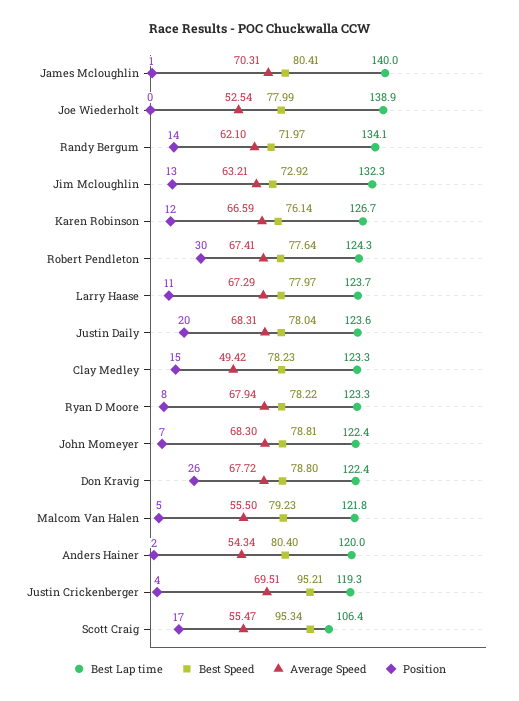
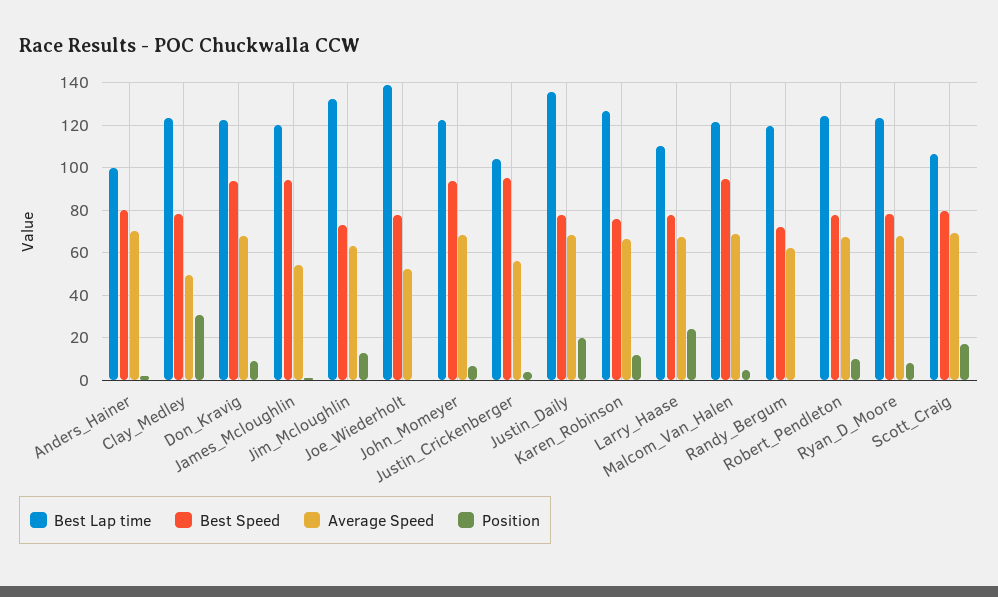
  {
    "Best Lap time": {
-     "James Mcloughlin": 140,
+     "James Mcloughlin": 120,
      "Joe Wiederholt": 138.9,
-     "Randy Bergum": 134.1,
+     "Randy Bergum": 120,
      "Jim Mcloughlin": 132.3,
      "Karen Robinson": 126.7,
      "Robert Pendleton": 124.3,
-     "Larry Haase": 123.7,
+     "Larry Haase": 110,
-     "Justin Daily": 123.6,
+     "Justin Daily": 135,
      "Clay Medley": 123.3,
      "Ryan D Moore": 123.3,
      "John Momeyer": 122.4,
      "Don Kravig": 122.4,
      "Malcom Van Halen": 121.8,
-     "Anders Hainer": 120,
+     "Anders Hainer": 100,
-     "Justin Crickenberger": 119.3,
+     "Justin Crickenberger": 105,
      "Scott Craig": 106.4
    },
    "Best Speed": {
-     "James Mcloughlin": 80.41,
+     "James Mcloughlin": 95,
      "Joe Wiederholt": 77.99,
      "Randy Bergum": 71.97,
      "Jim Mcloughlin": 72.92,
      "Karen Robinson": 76.14,
      "Robert Pendleton": 77.64,
      "Larry Haase": 77.97,
      "Justin Daily": 78.04,
      "Clay Medley": 78.23,
      "Ryan D Moore": 78.22,
-     "John Momeyer": 78.81,
+     "John Momeyer": 95,
-     "Don Kravig": 78.8,
+     "Don Kravig": 95,
-     "Malcom Van Halen": 79.23,
+     "Malcom Van Halen": 95,
      "Anders Hainer": 80.4,
      "Justin Crickenberger": 95.21,
-     "Scott Craig": 95.34
+     "Scott Craig": 80
    },
    "Average Speed": {
-     "James Mcloughlin": 70.31,
+     "James Mcloughlin": 55,
      "Joe Wiederholt": 52.54,
      "Randy Bergum": 62.1,
      "Jim Mcloughlin": 63.21,
      "Karen Robinson": 66.59,
      "Robert Pendleton": 67.41,
      "Larry Haase": 67.29,
      "Justin Daily": 68.31,
      "Clay Medley": 49.42,
      "Ryan D Moore": 67.94,
      "John Momeyer": 68.3,
      "Don Kravig": 67.72,
-     "Malcom Van Halen": 55.5,
+     "Malcom Van Halen": 70,
-     "Anders Hainer": 54.34,
+     "Anders Hainer": 70,
-     "Justin Crickenberger": 69.51,
+     "Justin Crickenberger": 55,
-     "Scott Craig": 55.47
+     "Scott Craig": 70
    },
    "Position": {
      "James Mcloughlin": 1,
      "Joe Wiederholt": 0,
-     "Randy Bergum": 14,
+     "Randy Bergum": 0,
      "Jim Mcloughlin": 13,
      "Karen Robinson": 12,
-     "Robert Pendleton": 30,
+     "Robert Pendleton": 10,
-     "Larry Haase": 11,
+     "Larry Haase": 25,
      "Justin Daily": 20,
-     "Clay Medley": 15,
+     "Clay Medley": 30,
      "Ryan D Moore": 8,
      "John Momeyer": 7,
-     "Don Kravig": 26,
+     "Don Kravig": 10,
      "Malcom Van Halen": 5,
      "Anders Hainer": 2,
      "Justin Crickenberger": 4,
      "Scott Craig": 17
    }
  }

